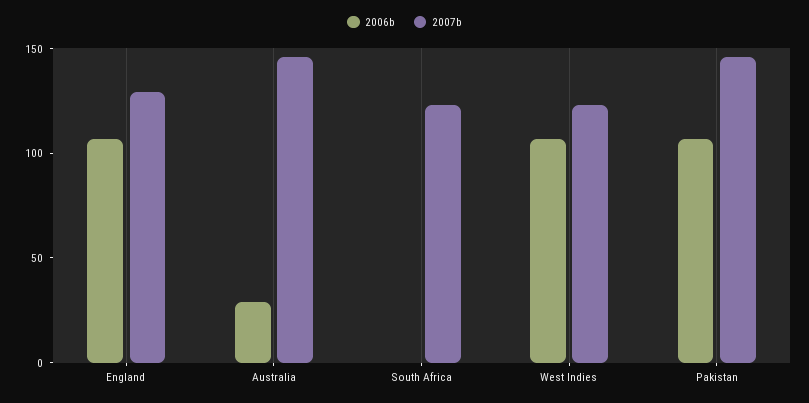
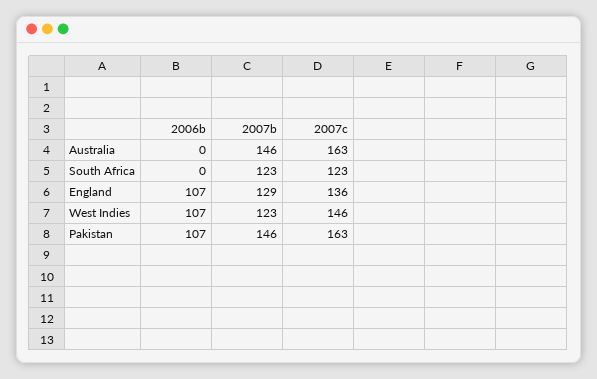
  {
    "2006b": {
      "England": 107,
-     "Australia": 30,
+     "Australia": 0,
      "South Africa": 0,
      "West Indies": 107,
      "Pakistan": 107
    },
    "2007b": {
      "England": 129,
      "Australia": 146,
      "South Africa": 123,
      "West Indies": 123,
      "Pakistan": 146
-   }
+   },
+   "2007c": {
+     "Australia": 163,
+     "South Africa": 123,
+     "England": 136,
+     "West Indies": 146,
+     "Pakistan": 163
+   }
  }

